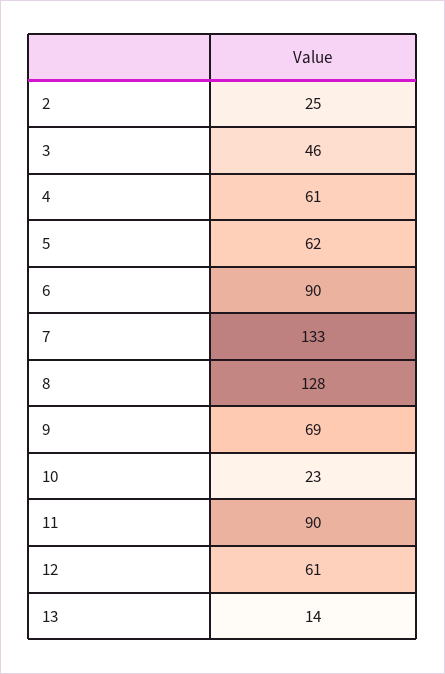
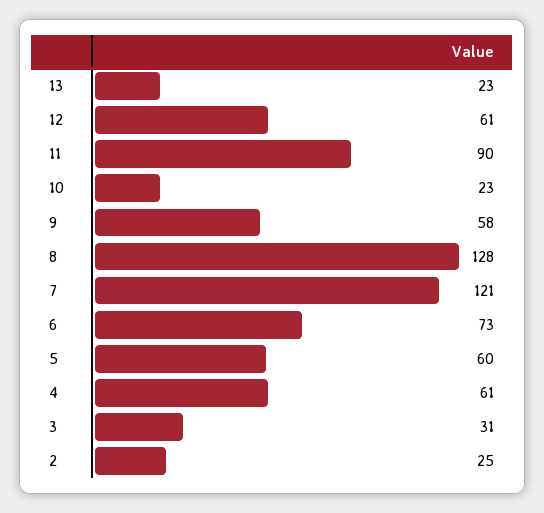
  {
    "2": 25,
-   "3": 46,
+   "3": 31,
    "4": 61,
-   "5": 62,
+   "5": 60,
-   "6": 90,
+   "6": 73,
-   "7": 133,
+   "7": 121,
    "8": 128,
-   "9": 69,
+   "9": 58,
    "10": 23,
    "11": 90,
    "12": 61,
-   "13": 14
+   "13": 23
  }

